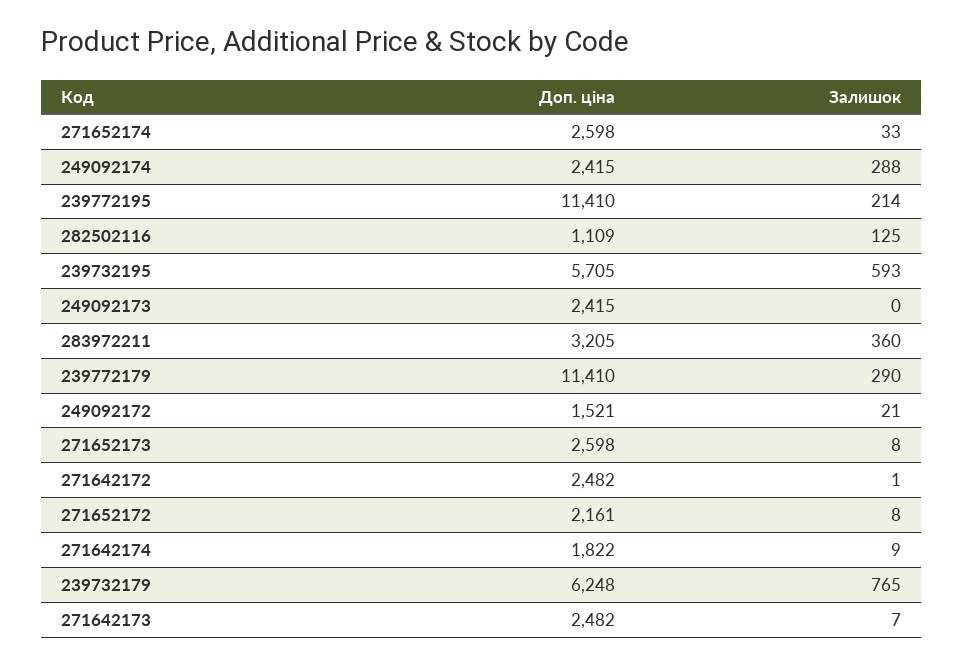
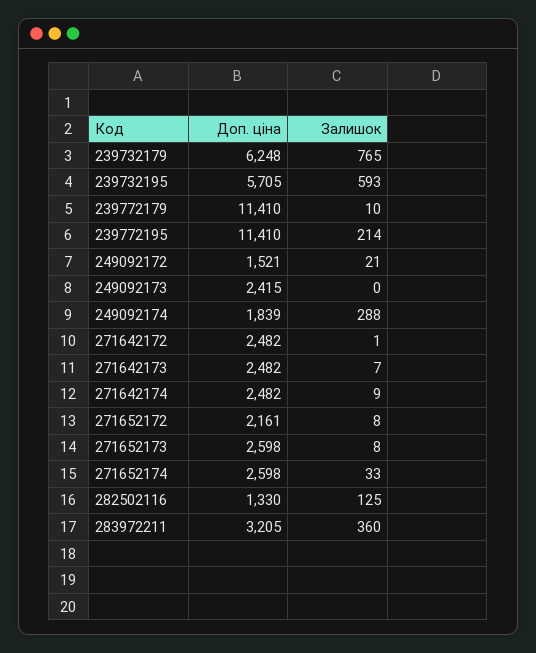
  {
    "Доп. ціна": {
      "271652174": 2598,
-     "249092174": 2415,
+     "249092174": 1839,
      "239772195": 11410,
-     "282502116": 1109,
+     "282502116": 1330,
      "239732195": 5705,
      "249092173": 2415,
      "283972211": 3205,
      "239772179": 11410,
      "249092172": 1521,
      "271652173": 2598,
      "271642172": 2482,
      "271652172": 2161,
-     "271642174": 1822,
+     "271642174": 2482,
      "239732179": 6248,
      "271642173": 2482
    },
    "Залишок": {
      "271652174": 33,
      "249092174": 288,
      "239772195": 214,
      "282502116": 125,
      "239732195": 593,
      "249092173": 0,
      "283972211": 360,
-     "239772179": 290,
+     "239772179": 10,
      "249092172": 21,
      "271652173": 8,
      "271642172": 1,
      "271652172": 8,
      "271642174": 9,
      "239732179": 765,
      "271642173": 7
    }
  }

